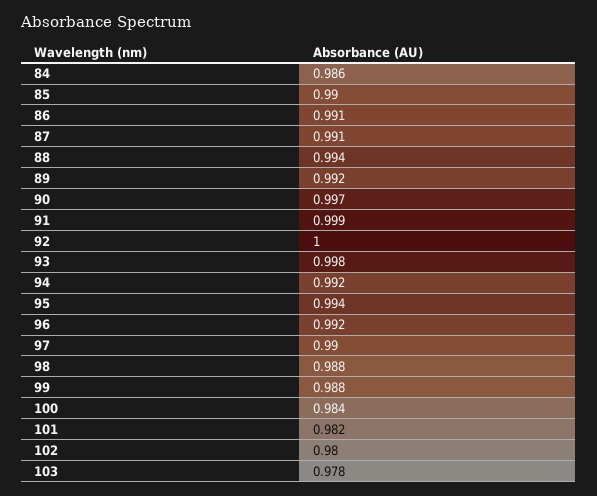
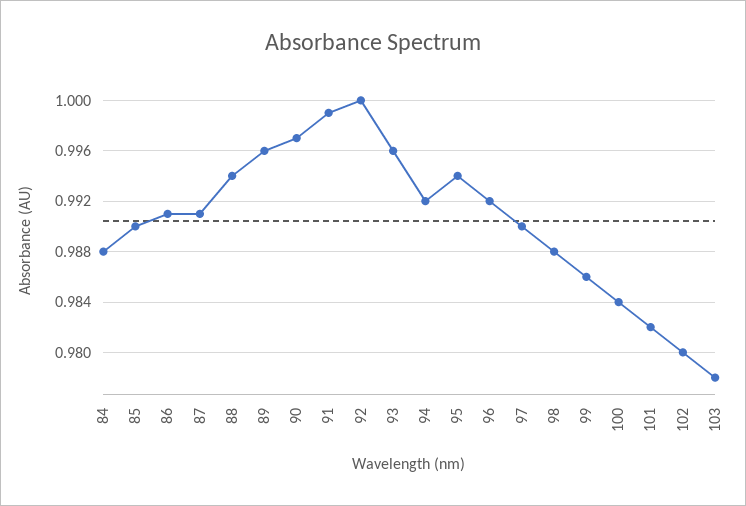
  {
-   "84": 0.986,
+   "84": 0.988,
    "85": 0.99,
    "86": 0.991,
    "87": 0.991,
    "88": 0.994,
-   "89": 0.992,
+   "89": 0.996,
    "90": 0.997,
    "91": 0.999,
    "92": 1,
-   "93": 0.998,
+   "93": 0.996,
    "94": 0.992,
    "95": 0.994,
    "96": 0.992,
    "97": 0.99,
    "98": 0.988,
-   "99": 0.988,
+   "99": 0.986,
    "100": 0.984,
    "101": 0.982,
    "102": 0.98,
    "103": 0.978
  }

